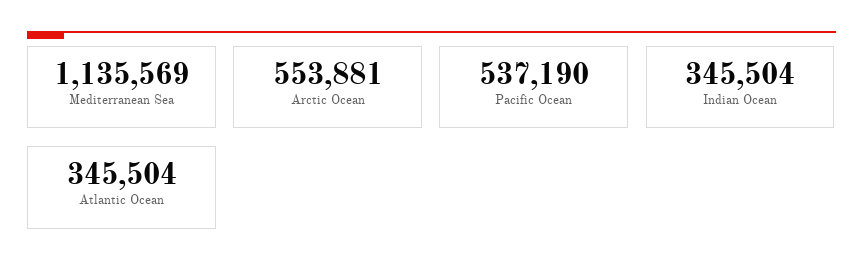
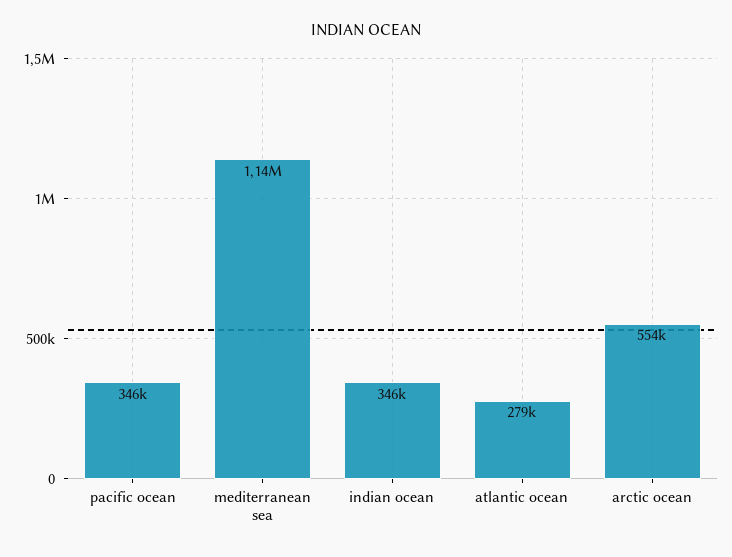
  {
    "Mediterranean Sea": 1135569,
    "Arctic Ocean": 553881,
-   "Pacific Ocean": 537190,
+   "Pacific Ocean": 346000,
    "Indian Ocean": 345504,
-   "Atlantic Ocean": 345504
+   "Atlantic Ocean": 279000
  }

